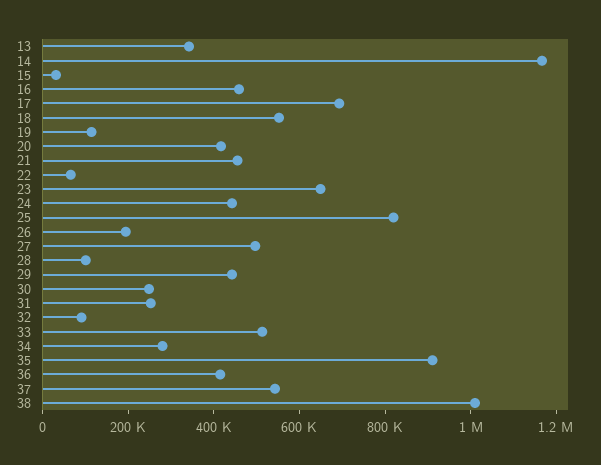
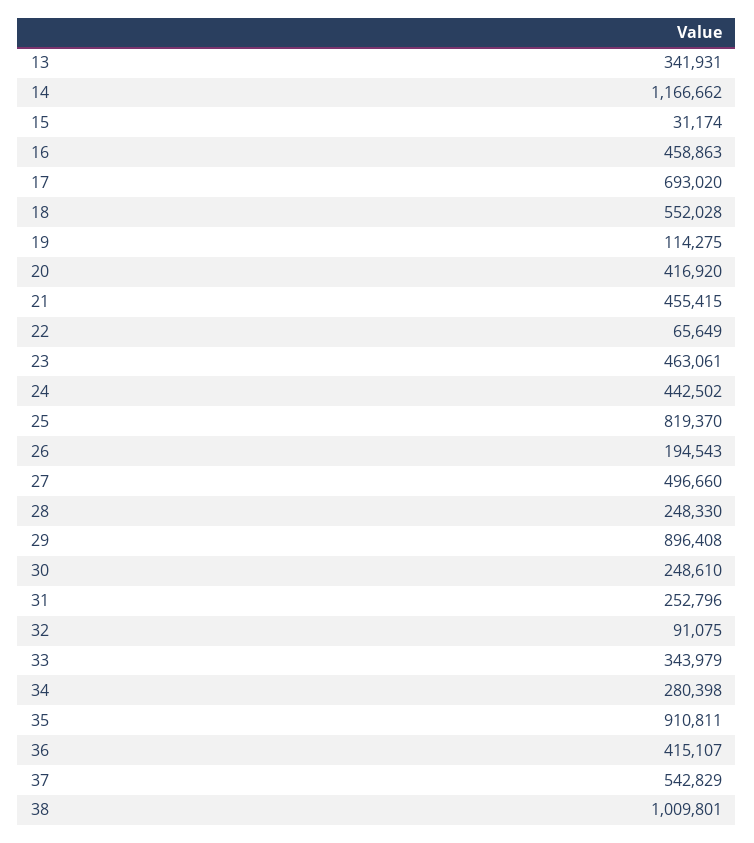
  {
    "13": 341931,
    "14": 1166662,
    "15": 31174,
    "16": 458863,
    "17": 693020,
    "18": 552028,
    "19": 114275,
    "20": 416920,
    "21": 455415,
    "22": 65649,
-   "23": 650000,
+   "23": 463061,
    "24": 442502,
    "25": 819370,
    "26": 194543,
    "27": 496660,
-   "28": 100000,
+   "28": 248330,
-   "29": 450000,
+   "29": 896408,
    "30": 248610,
    "31": 252796,
    "32": 91075,
-   "33": 500000,
+   "33": 343979,
    "34": 280398,
    "35": 910811,
    "36": 415107,
    "37": 542829,
    "38": 1009801
  }

